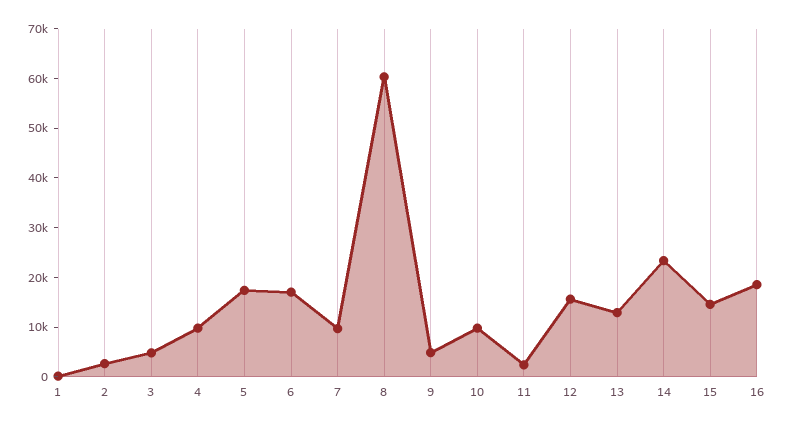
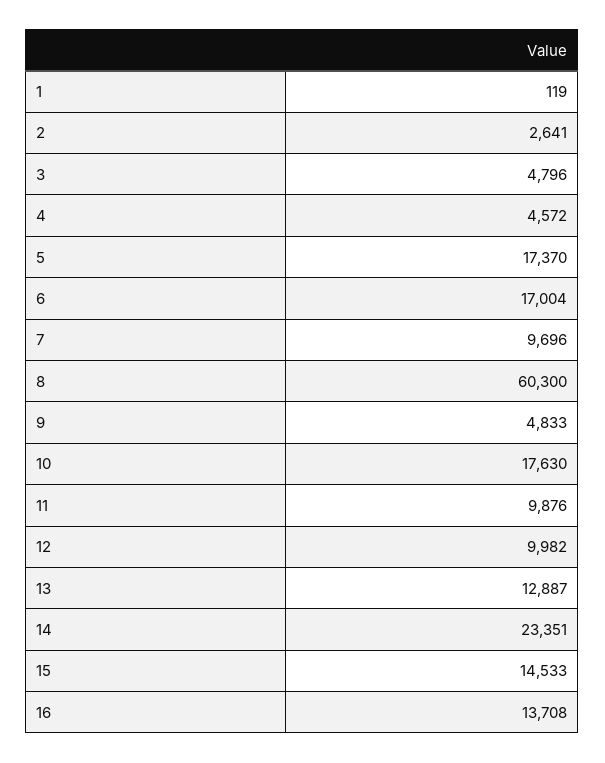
  {
    "1": 119,
    "2": 2641,
    "3": 4796,
-   "4": 10000,
+   "4": 4572,
    "5": 17370,
    "6": 17004,
    "7": 9696,
    "8": 60300,
    "9": 4833,
-   "10": 10000,
+   "10": 17630,
-   "11": 2000,
+   "11": 9876,
-   "12": 16000,
+   "12": 9982,
    "13": 12887,
    "14": 23351,
    "15": 14533,
-   "16": 18000
+   "16": 13708
  }

